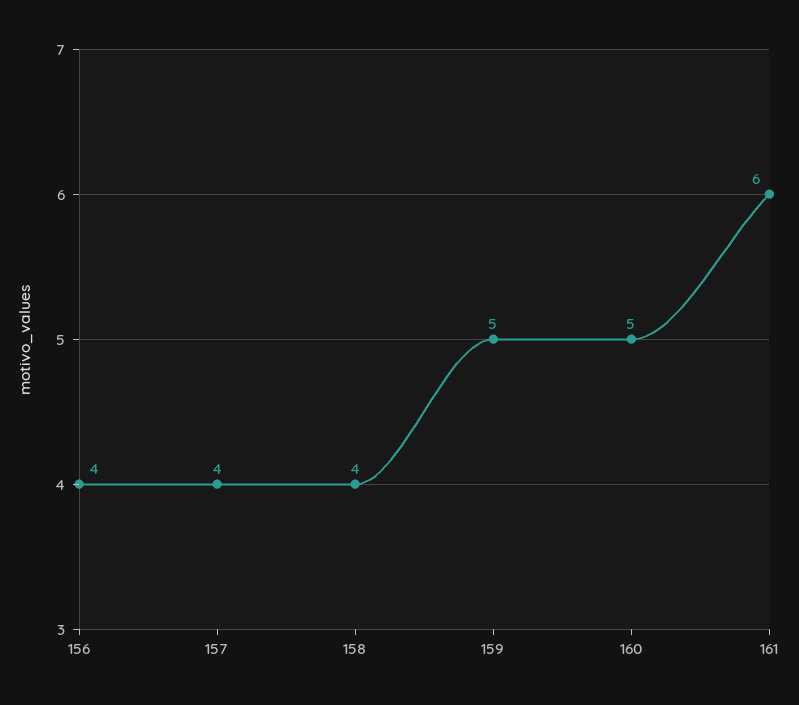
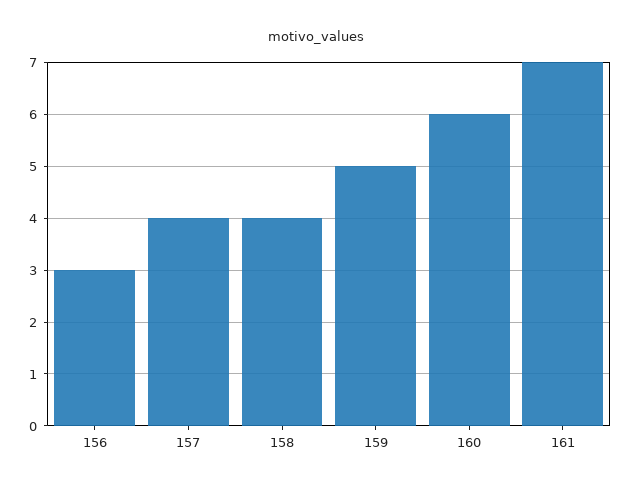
  {
-   "156": 4,
+   "156": 3,
    "157": 4,
    "158": 4,
    "159": 5,
-   "160": 5,
+   "160": 6,
-   "161": 6
+   "161": 7
  }

